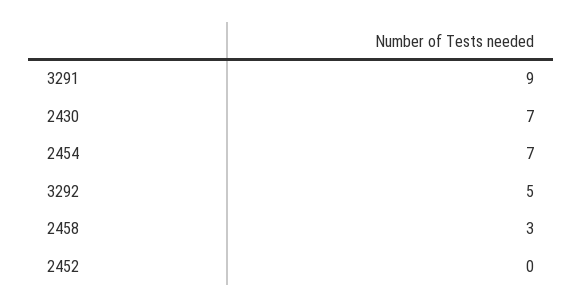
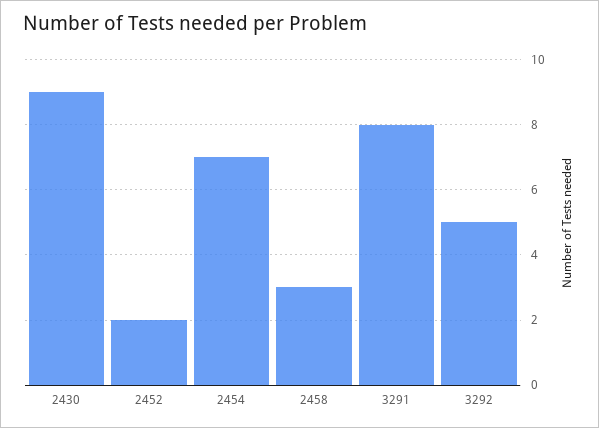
  {
-   "3291": 9,
+   "3291": 8,
-   "2430": 7,
+   "2430": 9,
    "2454": 7,
    "3292": 5,
    "2458": 3,
-   "2452": 0
+   "2452": 2
  }

